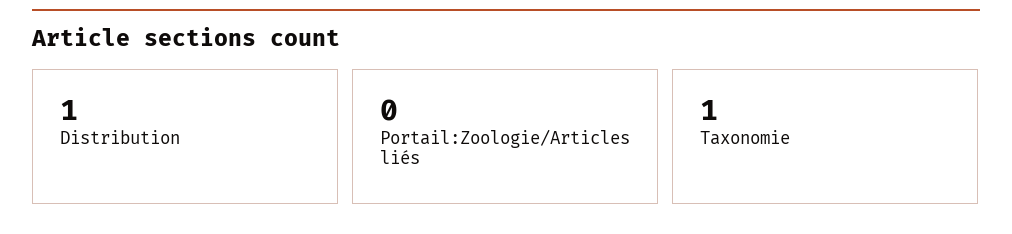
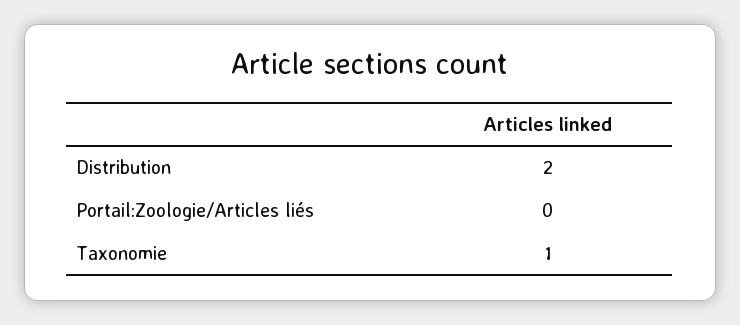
  {
-   "Distribution": 1,
+   "Distribution": 2,
    "Portail:Zoologie/Articles liés": 0,
    "Taxonomie": 1
  }

